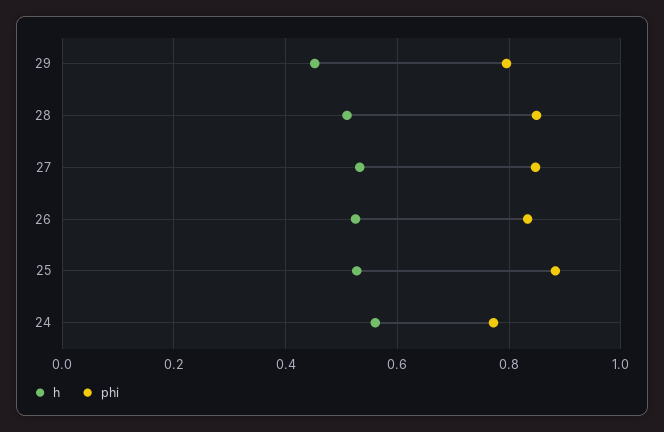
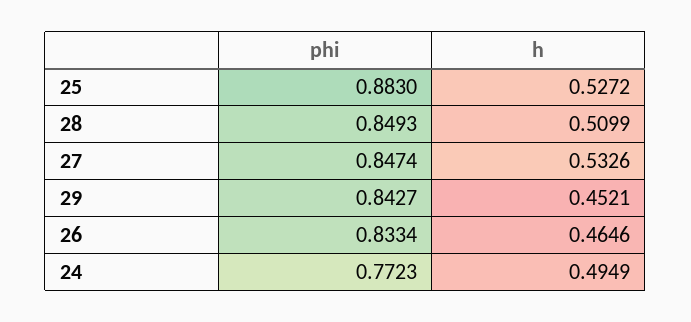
  {
    "h": {
      "29": 0.4521,
      "28": 0.5099,
      "27": 0.5326,
-     "26": 0.52,
+     "26": 0.4646,
      "25": 0.5272,
-     "24": 0.56
+     "24": 0.4949
    },
    "phi": {
-     "29": 0.8,
+     "29": 0.8427,
      "28": 0.8493,
      "27": 0.8474,
      "26": 0.8334,
      "25": 0.883,
      "24": 0.7723
    }
  }

